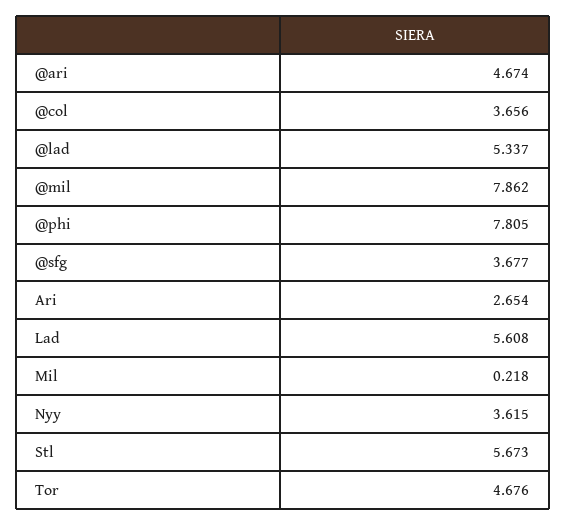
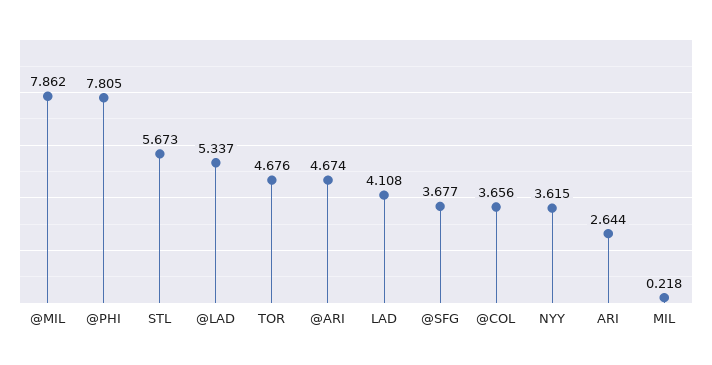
  {
    "@ari": 4.674,
    "@col": 3.656,
    "@lad": 5.337,
    "@mil": 7.862,
    "@phi": 7.805,
    "@sfg": 3.677,
-   "Ari": 2.654,
+   "Ari": 2.644,
-   "Lad": 5.608,
+   "Lad": 4.108,
    "Mil": 0.218,
    "Nyy": 3.615,
    "Stl": 5.673,
    "Tor": 4.676
  }

